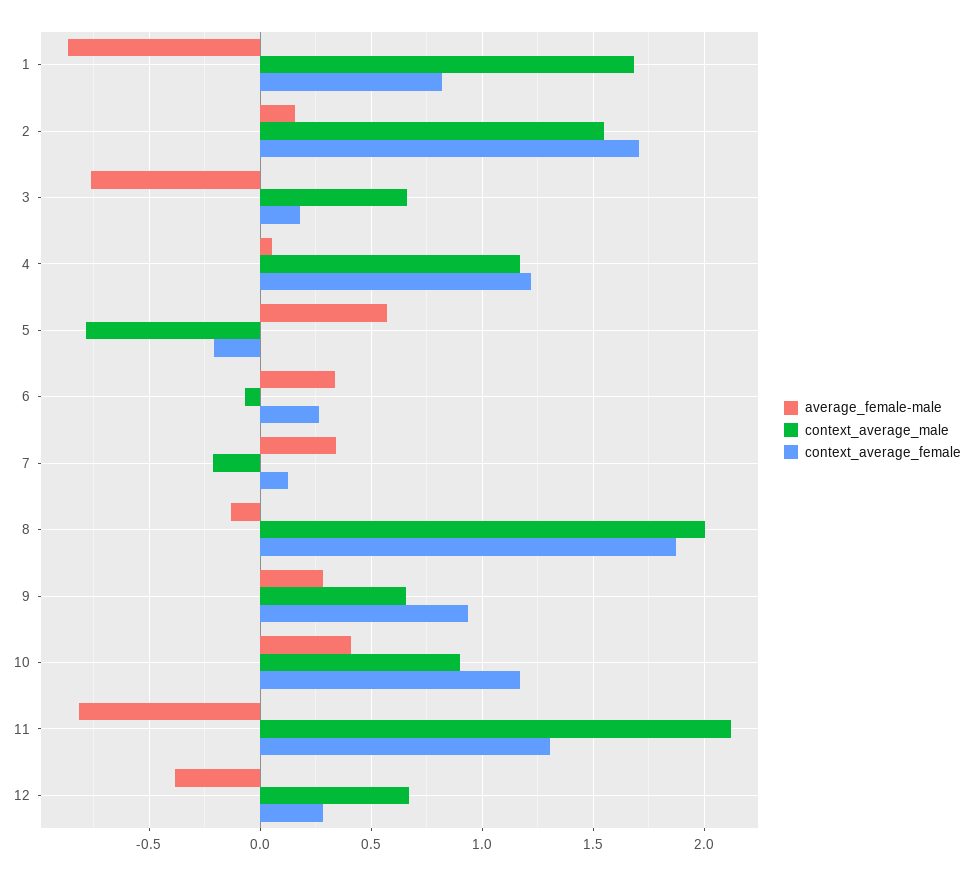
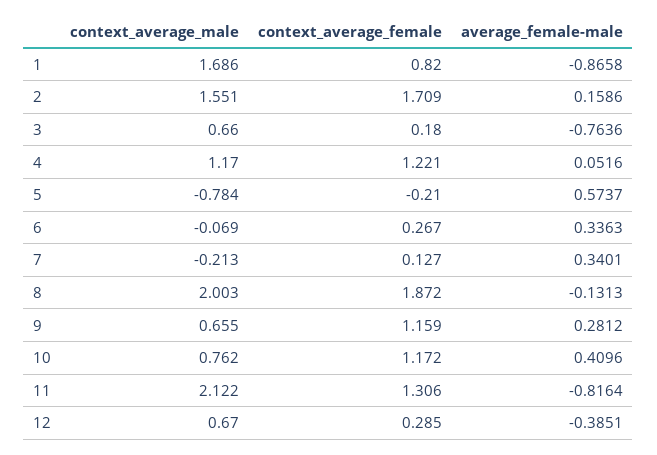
  {
    "average_female-male": {
      "1": -0.8658,
      "2": 0.1586,
      "3": -0.7636,
      "4": 0.0516,
      "5": 0.5737,
      "6": 0.3363,
      "7": 0.3401,
      "8": -0.1313,
      "9": 0.2812,
      "10": 0.4096,
      "11": -0.8164,
      "12": -0.3851
    },
    "context_average_male": {
      "1": 1.686,
      "2": 1.551,
      "3": 0.66,
      "4": 1.17,
      "5": -0.784,
      "6": -0.069,
      "7": -0.213,
      "8": 2.003,
      "9": 0.655,
-     "10": 0.9,
+     "10": 0.762,
      "11": 2.122,
      "12": 0.67
    },
    "context_average_female": {
      "1": 0.82,
      "2": 1.709,
      "3": 0.18,
      "4": 1.221,
      "5": -0.21,
      "6": 0.267,
      "7": 0.127,
      "8": 1.872,
-     "9": 0.95,
+     "9": 1.159,
      "10": 1.172,
      "11": 1.306,
      "12": 0.285
    }
  }

